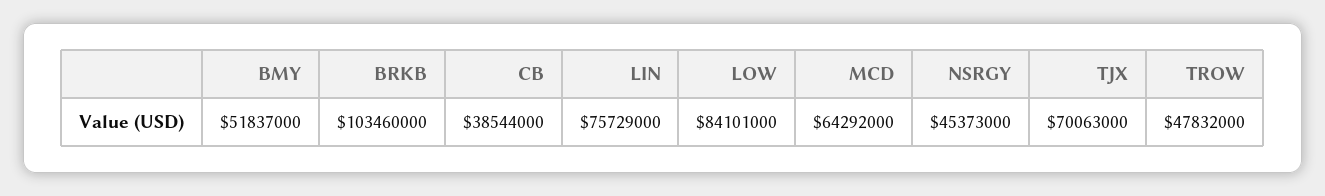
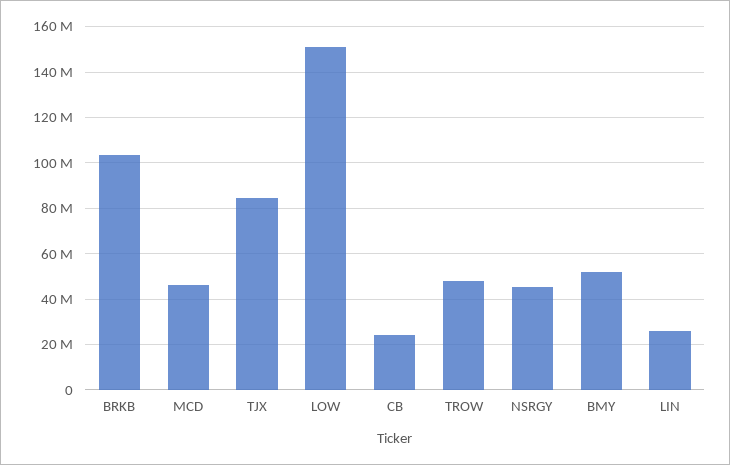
  {
    "BMY": 51837000,
    "BRKB": 103460000,
-   "CB": 38544000,
+   "CB": 25000000,
-   "LIN": 75729000,
+   "LIN": 25000000,
-   "LOW": 84101000,
+   "LOW": 150000000,
-   "MCD": 64292000,
+   "MCD": 45000000,
    "NSRGY": 45373000,
-   "TJX": 70063000,
+   "TJX": 85000000,
    "TROW": 47832000
  }

